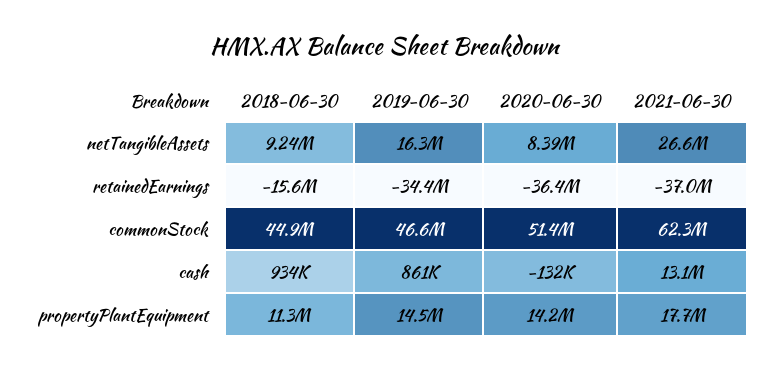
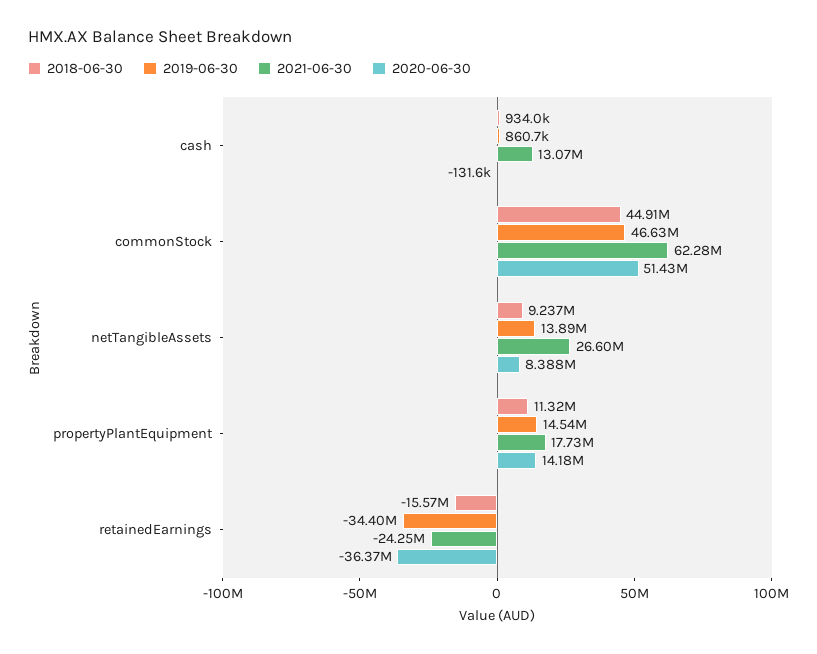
  {
    "2018-06-30": {
      "netTangibleAssets": 9237000,
      "retainedEarnings": -15570000,
      "commonStock": 44910000,
      "cash": 934000,
      "propertyPlantEquipment": 11320000
    },
    "2019-06-30": {
-     "netTangibleAssets": 16300000,
+     "netTangibleAssets": 13890000,
      "retainedEarnings": -34400000,
      "commonStock": 46630000,
      "cash": 860700,
      "propertyPlantEquipment": 14540000
    },
    "2020-06-30": {
      "netTangibleAssets": 8388000,
      "retainedEarnings": -36370000,
      "commonStock": 51430000,
      "cash": -131600,
      "propertyPlantEquipment": 14180000
    },
    "2021-06-30": {
      "netTangibleAssets": 26600000,
-     "retainedEarnings": -37000000,
+     "retainedEarnings": -24250000,
      "commonStock": 62280000,
      "cash": 13070000,
      "propertyPlantEquipment": 17730000
    }
  }

